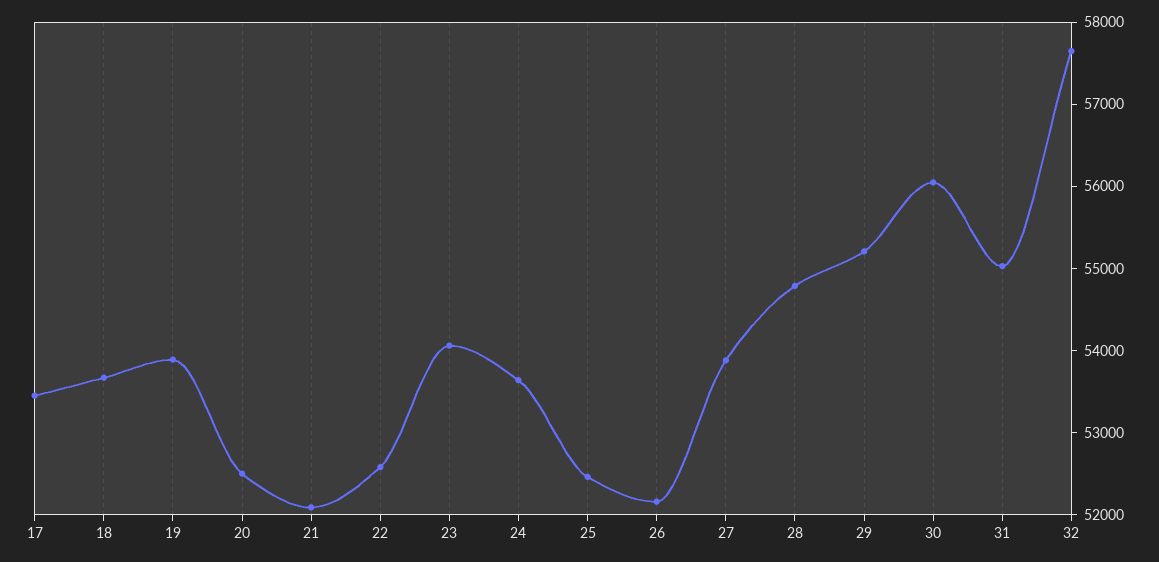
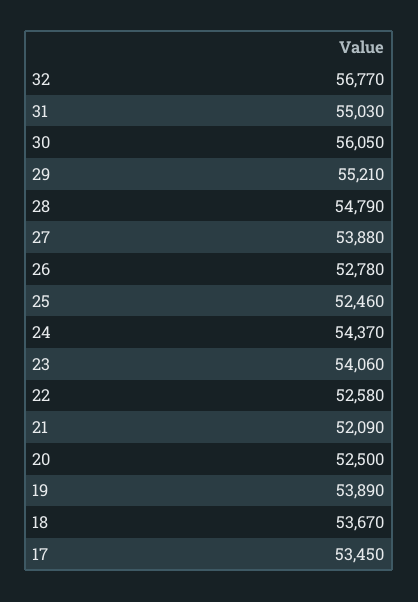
  {
    "17": 53450,
    "18": 53670,
    "19": 53890,
    "20": 52500,
    "21": 52090,
    "22": 52580,
    "23": 54060,
-   "24": 53600,
+   "24": 54370,
    "25": 52460,
-   "26": 52200,
+   "26": 52780,
    "27": 53880,
    "28": 54790,
    "29": 55210,
    "30": 56050,
    "31": 55030,
-   "32": 57600
+   "32": 56770
  }

